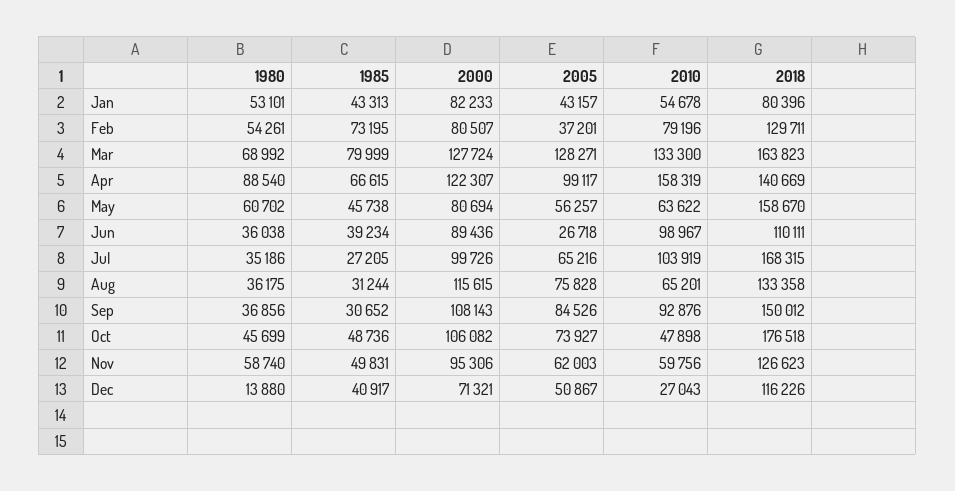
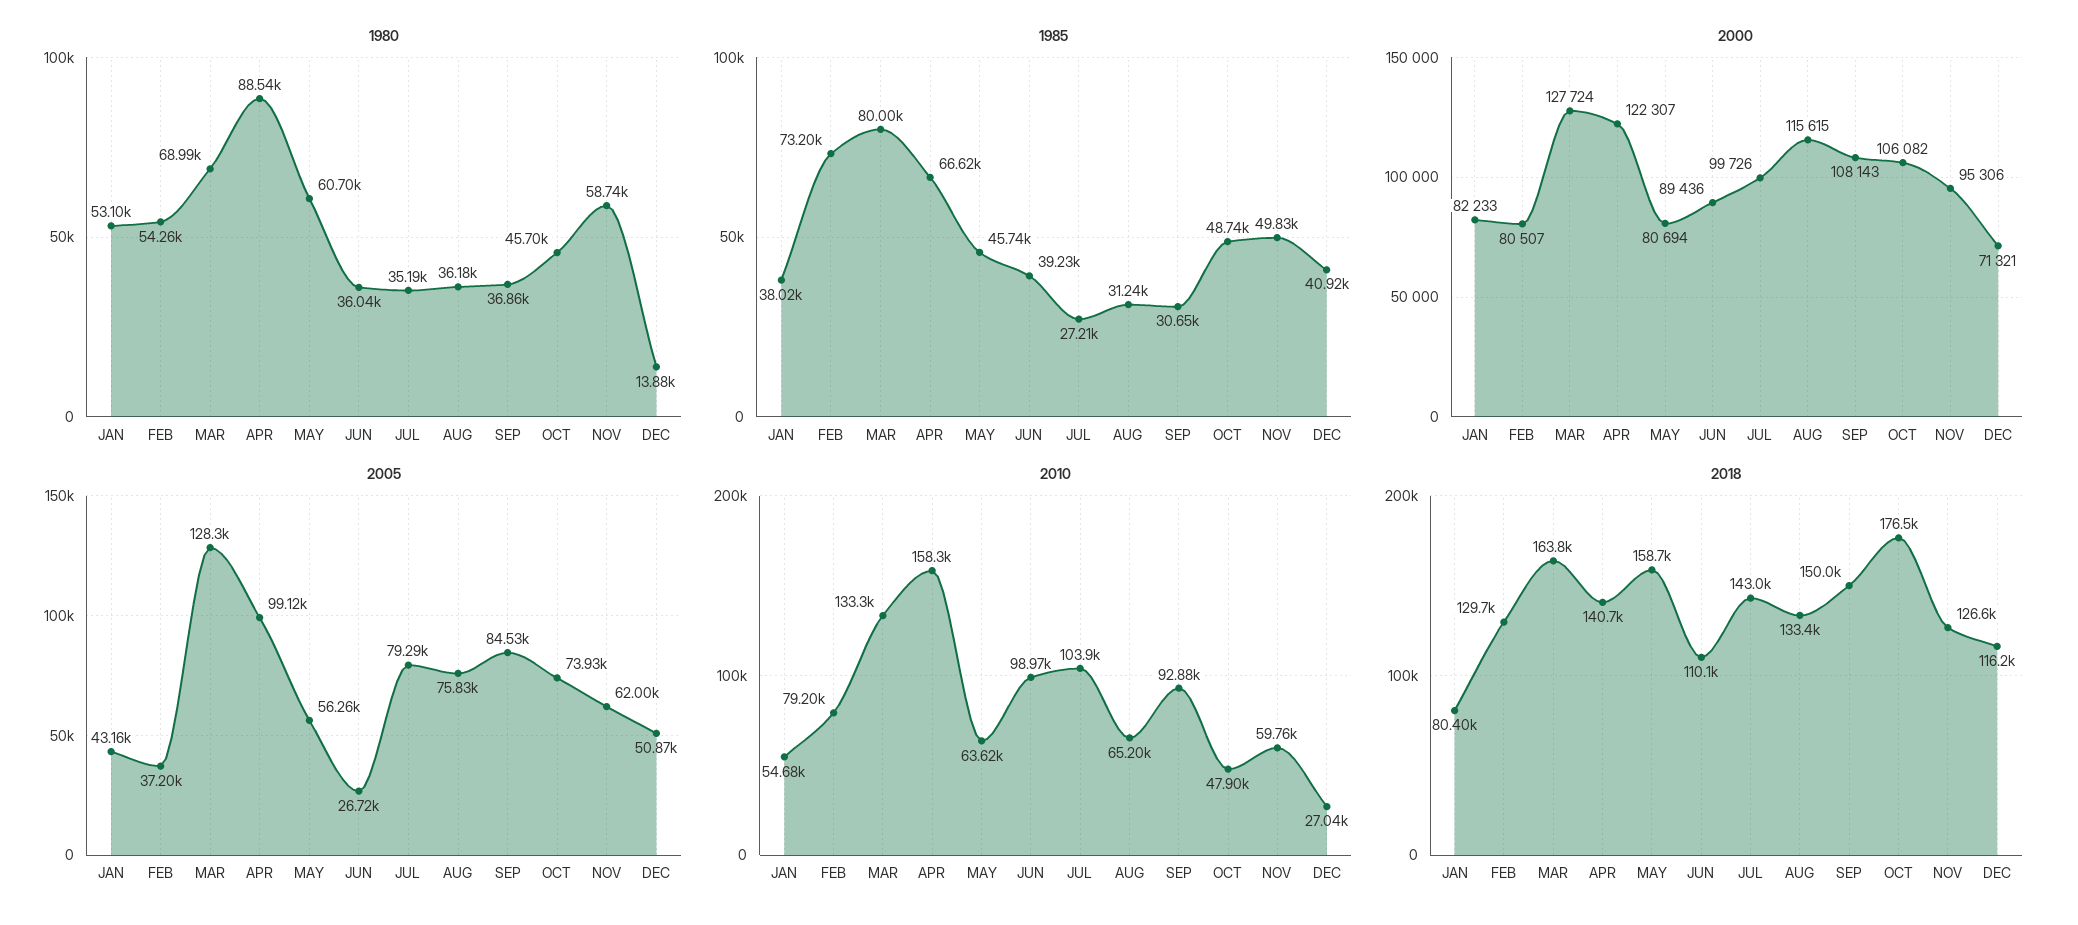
  {
    "1980": {
      "Jan": 53101,
      "Feb": 54261,
      "Mar": 68992,
      "Apr": 88540,
      "May": 60702,
      "Jun": 36038,
      "Jul": 35186,
      "Aug": 36175,
      "Sep": 36856,
      "Oct": 45699,
      "Nov": 58740,
      "Dec": 13880
    },
    "1985": {
-     "Jan": 43313,
+     "Jan": 38020,
      "Feb": 73195,
      "Mar": 79999,
      "Apr": 66615,
      "May": 45738,
      "Jun": 39234,
      "Jul": 27205,
      "Aug": 31244,
      "Sep": 30652,
      "Oct": 48736,
      "Nov": 49831,
      "Dec": 40917
    },
    "2000": {
      "Jan": 82233,
      "Feb": 80507,
      "Mar": 127724,
      "Apr": 122307,
      "May": 80694,
      "Jun": 89436,
      "Jul": 99726,
      "Aug": 115615,
      "Sep": 108143,
      "Oct": 106082,
      "Nov": 95306,
      "Dec": 71321
    },
    "2005": {
      "Jan": 43157,
      "Feb": 37201,
      "Mar": 128271,
      "Apr": 99117,
      "May": 56257,
      "Jun": 26718,
-     "Jul": 65216,
+     "Jul": 79290,
      "Aug": 75828,
      "Sep": 84526,
      "Oct": 73927,
      "Nov": 62003,
      "Dec": 50867
    },
    "2010": {
      "Jan": 54678,
      "Feb": 79196,
      "Mar": 133300,
      "Apr": 158319,
      "May": 63622,
      "Jun": 98967,
      "Jul": 103919,
      "Aug": 65201,
      "Sep": 92876,
      "Oct": 47898,
      "Nov": 59756,
      "Dec": 27043
    },
    "2018": {
      "Jan": 80396,
      "Feb": 129711,
      "Mar": 163823,
      "Apr": 140669,
      "May": 158670,
      "Jun": 110111,
-     "Jul": 168315,
+     "Jul": 143000,
      "Aug": 133358,
      "Sep": 150012,
      "Oct": 176518,
      "Nov": 126623,
      "Dec": 116226
    }
  }

